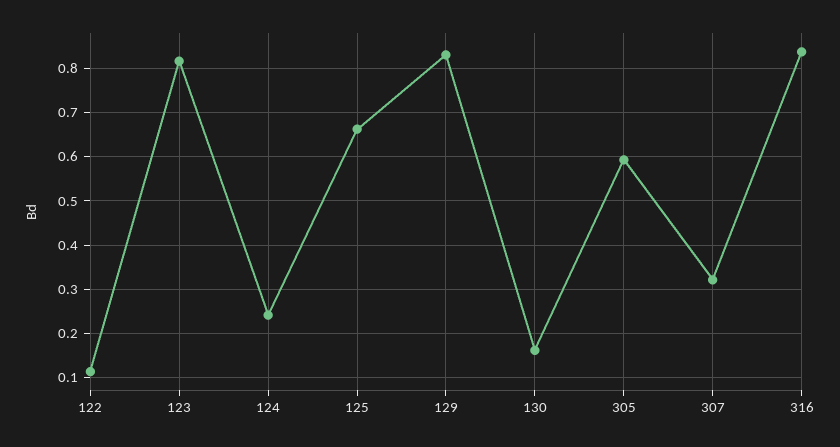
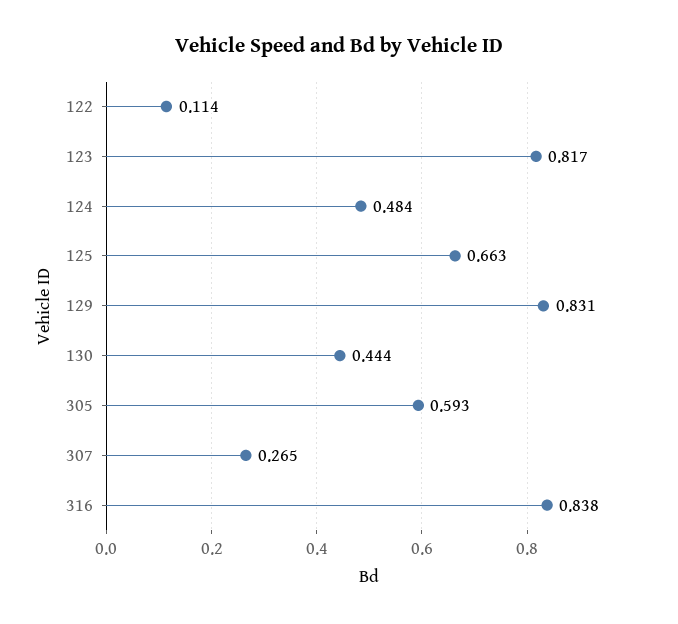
  {
    "122": 0.114,
    "123": 0.817,
-   "124": 0.24,
+   "124": 0.484,
    "125": 0.663,
    "129": 0.831,
-   "130": 0.16,
+   "130": 0.444,
    "305": 0.593,
-   "307": 0.32,
+   "307": 0.265,
    "316": 0.838
  }

